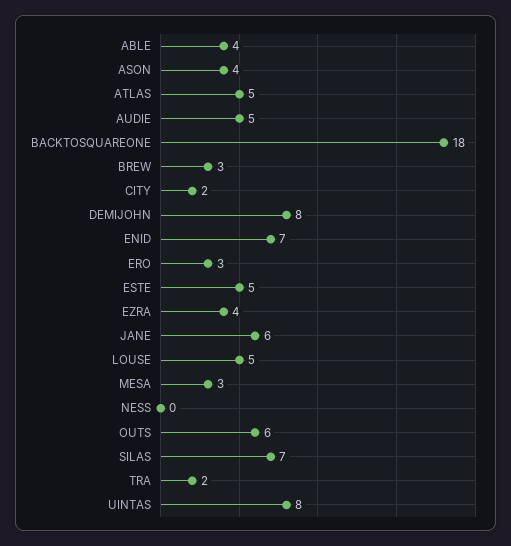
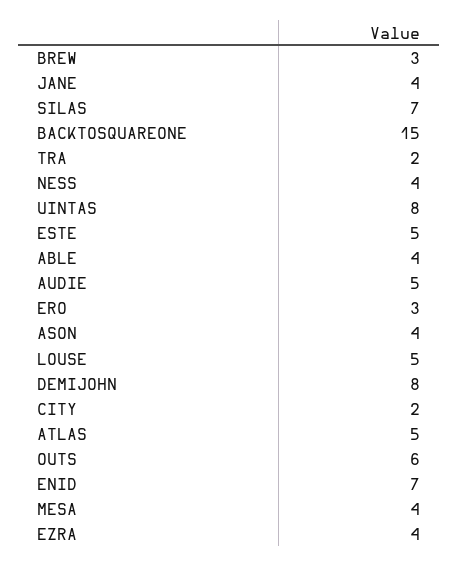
  {
    "ABLE": 4,
    "ASON": 4,
    "ATLAS": 5,
    "AUDIE": 5,
-   "BACKTOSQUAREONE": 18,
+   "BACKTOSQUAREONE": 15,
    "BREW": 3,
    "CITY": 2,
    "DEMIJOHN": 8,
    "ENID": 7,
    "ERO": 3,
    "ESTE": 5,
    "EZRA": 4,
-   "JANE": 6,
+   "JANE": 4,
    "LOUSE": 5,
-   "MESA": 3,
+   "MESA": 4,
-   "NESS": 0,
+   "NESS": 4,
    "OUTS": 6,
    "SILAS": 7,
    "TRA": 2,
    "UINTAS": 8
  }

